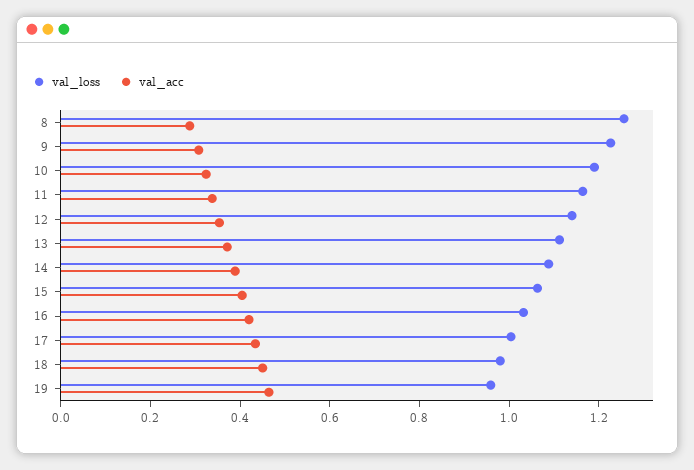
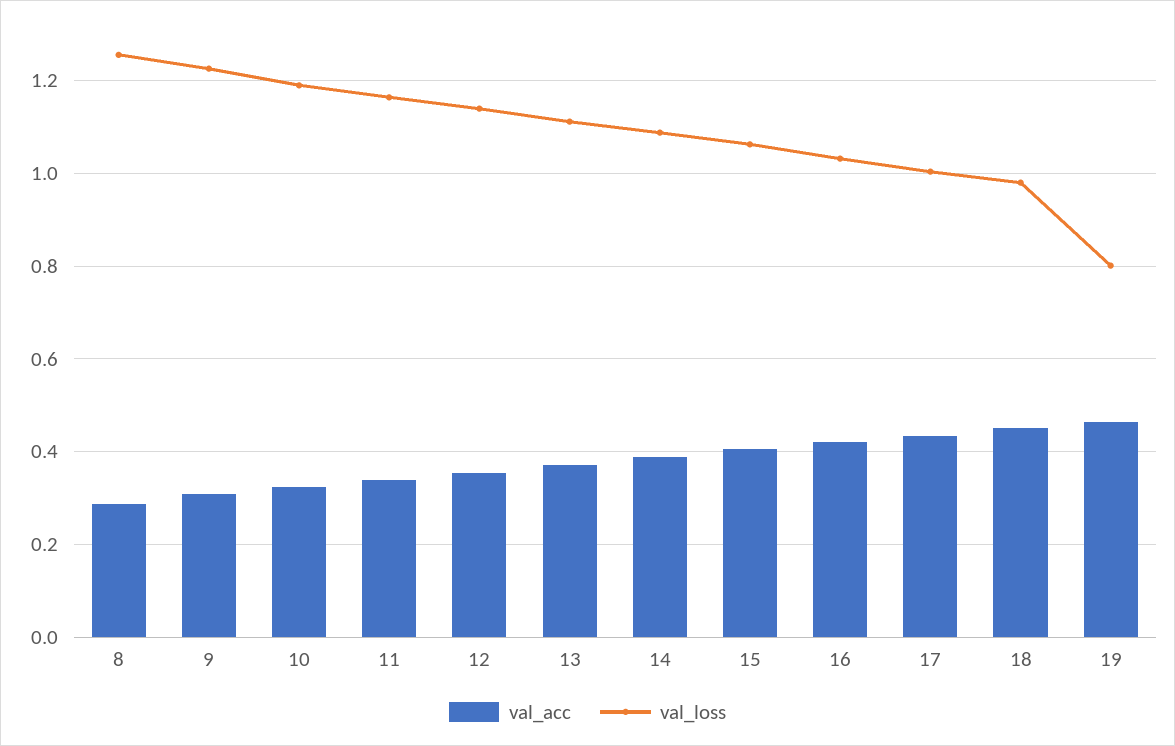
  {
    "val_loss": {
      "8": 1.26,
      "9": 1.22,
      "10": 1.2,
      "11": 1.16,
      "12": 1.14,
      "13": 1.12,
      "14": 1.08,
      "15": 1.06,
      "16": 1.04,
      "17": 1,
      "18": 0.98,
-     "19": 0.95
+     "19": 0.8
    },
    "val_acc": {
      "8": 0.28,
      "9": 0.3,
      "10": 0.32,
      "11": 0.34,
      "12": 0.36,
      "13": 0.38,
      "14": 0.38,
      "15": 0.4,
      "16": 0.42,
      "17": 0.44,
      "18": 0.46,
      "19": 0.46
    }
  }

